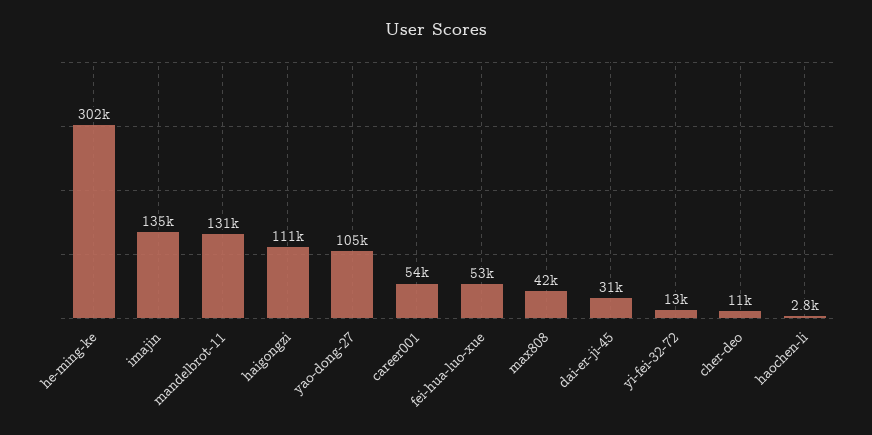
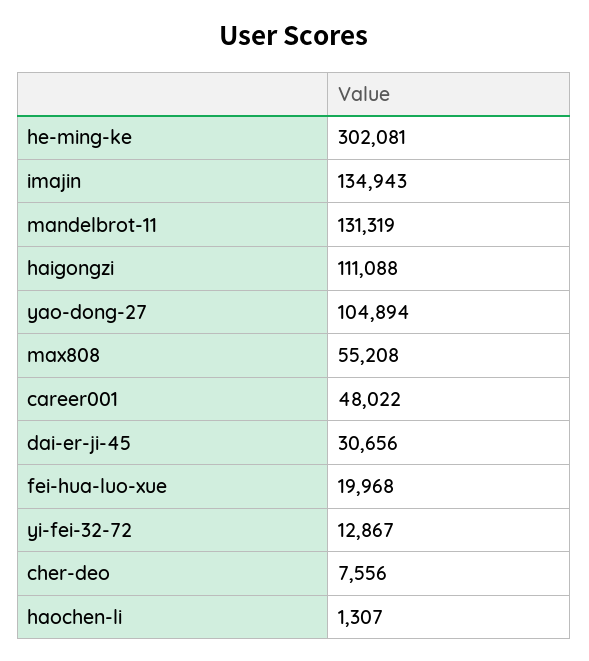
  {
    "he-ming-ke": 302081,
    "imajin": 134943,
    "mandelbrot-11": 131319,
    "haigongzi": 111088,
    "yao-dong-27": 104894,
-   "career001": 54000,
+   "career001": 48022,
-   "fei-hua-luo-xue": 53000,
+   "fei-hua-luo-xue": 19968,
-   "max808": 42000,
+   "max808": 55208,
    "dai-er-ji-45": 30656,
    "yi-fei-32-72": 12867,
-   "cher-deo": 11000,
+   "cher-deo": 7556,
-   "haochen-li": 2800
+   "haochen-li": 1307
  }

